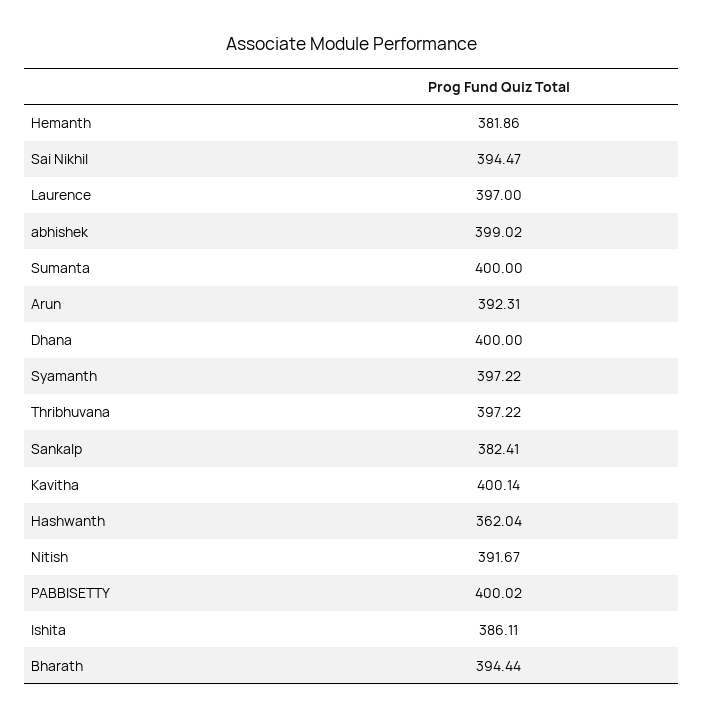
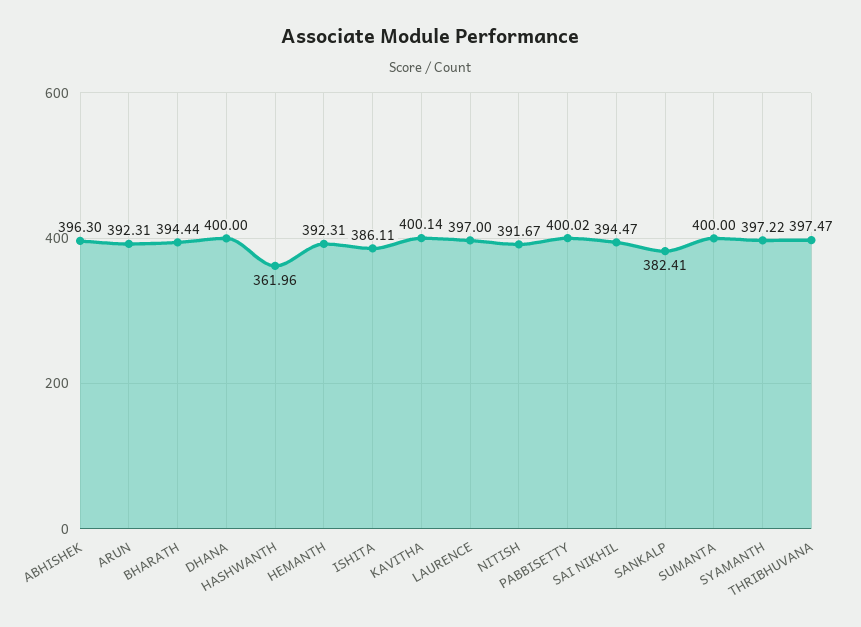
  {
-   "Hemanth": 381.86,
+   "Hemanth": 392.31,
    "Sai Nikhil": 394.47,
    "Laurence": 397,
-   "abhishek": 399.02,
+   "abhishek": 396.3,
    "Sumanta": 400,
    "Arun": 392.31,
    "Dhana": 400,
    "Syamanth": 397.22,
-   "Thribhuvana": 397.22,
+   "Thribhuvana": 397.47,
    "Sankalp": 382.41,
    "Kavitha": 400.14,
-   "Hashwanth": 362.04,
+   "Hashwanth": 361.96,
    "Nitish": 391.67,
    "PABBISETTY": 400.02,
    "Ishita": 386.11,
    "Bharath": 394.44
  }

